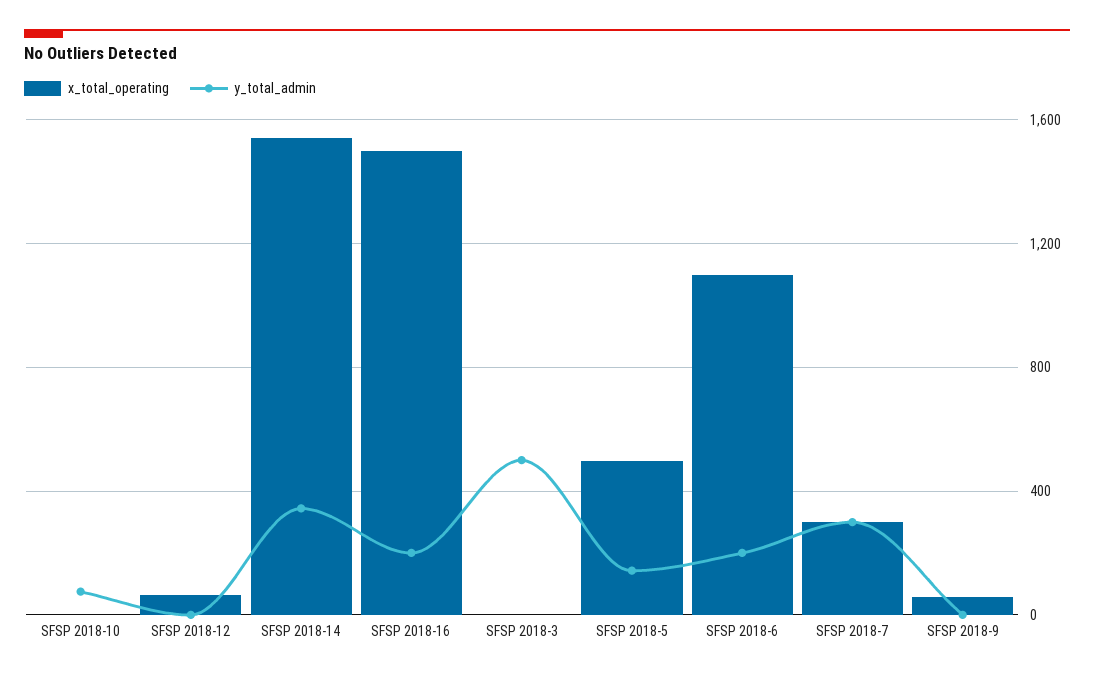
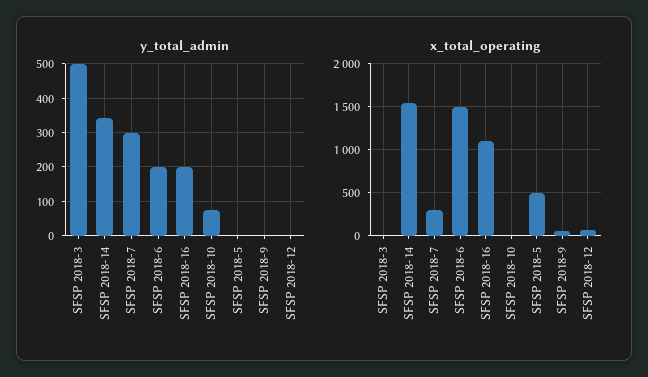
  {
    "x_total_operating": {
      "SFSP 2018-10": 0,
      "SFSP 2018-12": 50,
      "SFSP 2018-14": 1550,
-     "SFSP 2018-16": 1500,
+     "SFSP 2018-16": 1100,
      "SFSP 2018-3": 0,
      "SFSP 2018-5": 500,
-     "SFSP 2018-6": 1100,
+     "SFSP 2018-6": 1500,
      "SFSP 2018-7": 300,
      "SFSP 2018-9": 50
    },
    "y_total_admin": {
      "SFSP 2018-10": 80,
      "SFSP 2018-12": 0,
      "SFSP 2018-14": 340,
      "SFSP 2018-16": 200,
      "SFSP 2018-3": 500,
-     "SFSP 2018-5": 150,
+     "SFSP 2018-5": 0,
      "SFSP 2018-6": 200,
      "SFSP 2018-7": 300,
      "SFSP 2018-9": 0
    }
  }

